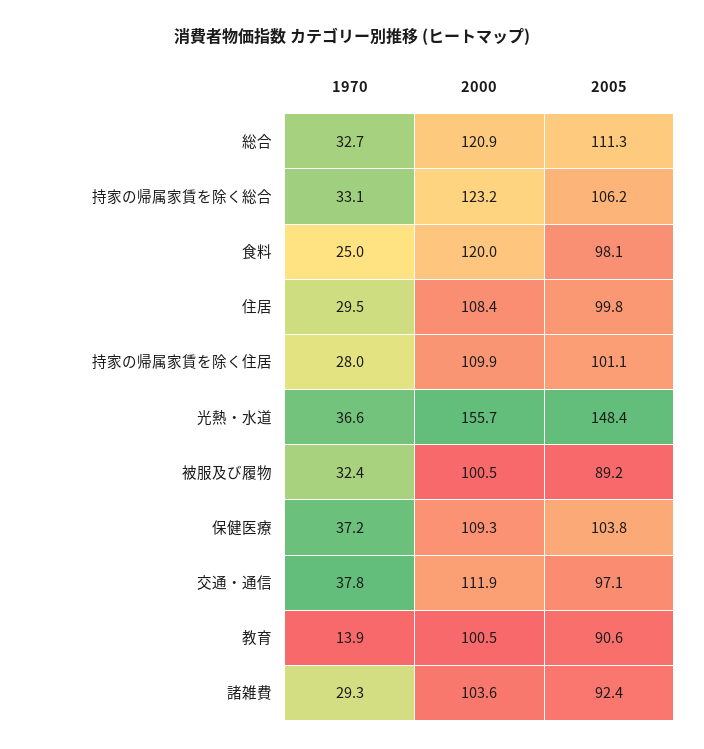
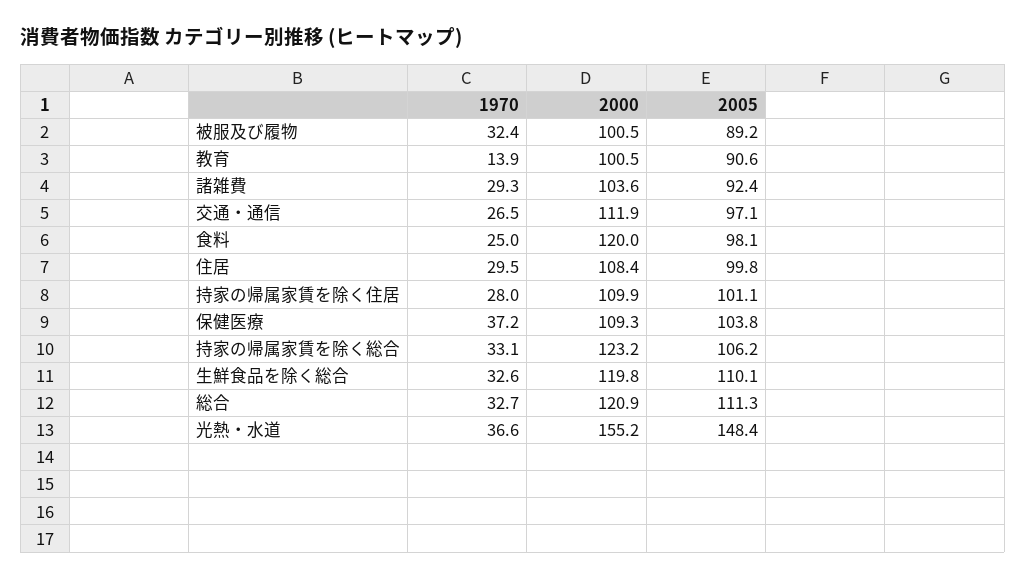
  {
    "1970": {
      "総合": 32.7,
      "持家の帰属家賃を除く総合": 33.1,
      "食料": 25,
      "住居": 29.5,
      "持家の帰属家賃を除く住居": 28,
      "光熱・水道": 36.6,
      "被服及び履物": 32.4,
      "保健医療": 37.2,
-     "交通・通信": 37.8,
+     "交通・通信": 26.5,
      "教育": 13.9,
-     "諸雑費": 29.3
+     "諸雑費": 29.3,
+     "生鮮食品を除く総合": 32.6
    },
    "2000": {
      "総合": 120.9,
      "持家の帰属家賃を除く総合": 123.2,
      "食料": 120,
      "住居": 108.4,
      "持家の帰属家賃を除く住居": 109.9,
-     "光熱・水道": 155.7,
+     "光熱・水道": 155.2,
      "被服及び履物": 100.5,
      "保健医療": 109.3,
      "交通・通信": 111.9,
      "教育": 100.5,
-     "諸雑費": 103.6
+     "諸雑費": 103.6,
+     "生鮮食品を除く総合": 119.8
    },
    "2005": {
      "総合": 111.3,
      "持家の帰属家賃を除く総合": 106.2,
      "食料": 98.1,
      "住居": 99.8,
      "持家の帰属家賃を除く住居": 101.1,
      "光熱・水道": 148.4,
      "被服及び履物": 89.2,
      "保健医療": 103.8,
      "交通・通信": 97.1,
      "教育": 90.6,
-     "諸雑費": 92.4
+     "諸雑費": 92.4,
+     "生鮮食品を除く総合": 110.1
    }
  }

